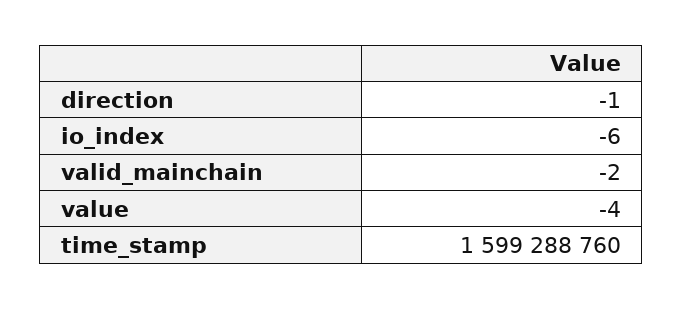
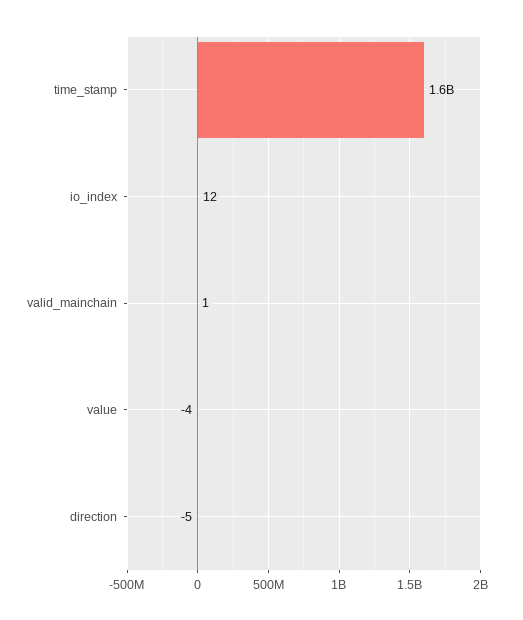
  {
-   "direction": -1,
+   "direction": -5,
-   "io_index": -6,
+   "io_index": 12,
-   "valid_mainchain": -2,
+   "valid_mainchain": 1,
    "value": -4,
    "time_stamp": 1599288760
  }

